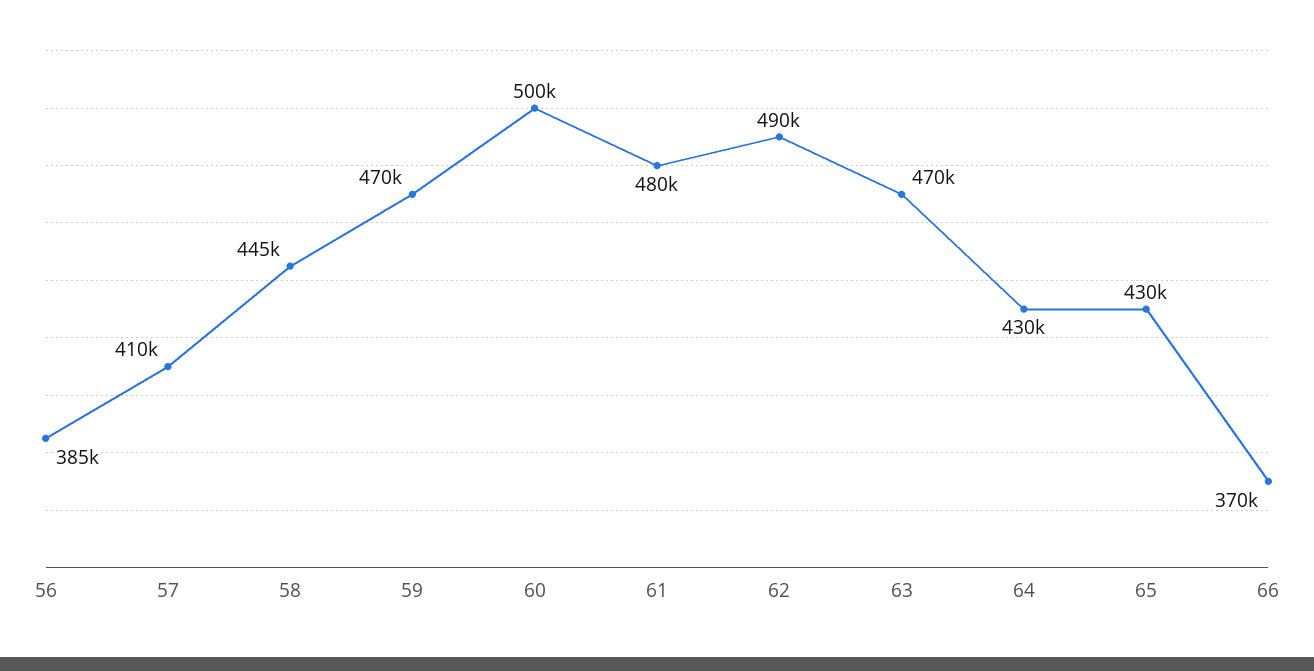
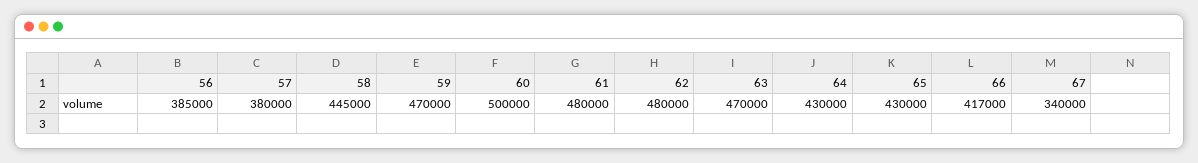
  {
    "56": 385000,
-   "57": 410000,
+   "57": 380000,
    "58": 445000,
    "59": 470000,
    "60": 500000,
    "61": 480000,
-   "62": 490000,
+   "62": 480000,
    "63": 470000,
    "64": 430000,
    "65": 430000,
-   "66": 370000
+   "66": 417000,
+   "67": 340000
  }

